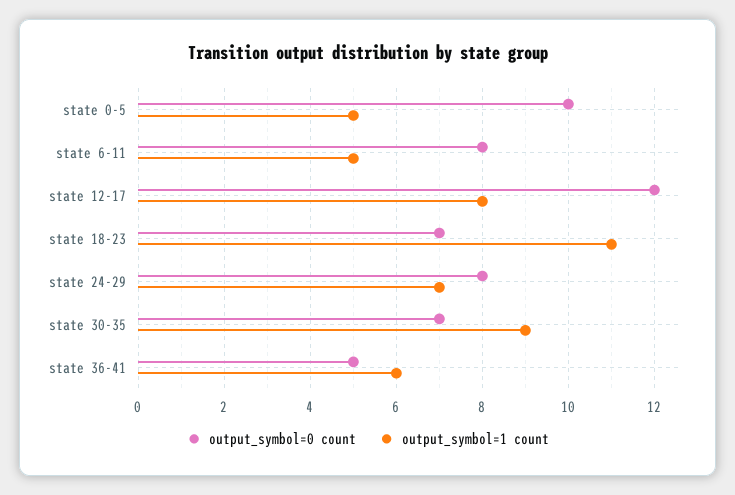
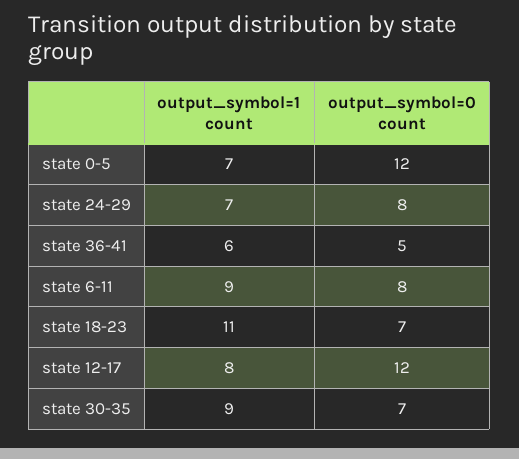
  {
    "output_symbol=0 count": {
-     "state 0-5": 10,
+     "state 0-5": 12,
      "state 6-11": 8,
      "state 12-17": 12,
      "state 18-23": 7,
      "state 24-29": 8,
      "state 30-35": 7,
      "state 36-41": 5
    },
    "output_symbol=1 count": {
-     "state 0-5": 5,
+     "state 0-5": 7,
-     "state 6-11": 5,
+     "state 6-11": 9,
      "state 12-17": 8,
      "state 18-23": 11,
      "state 24-29": 7,
      "state 30-35": 9,
      "state 36-41": 6
    }
  }

